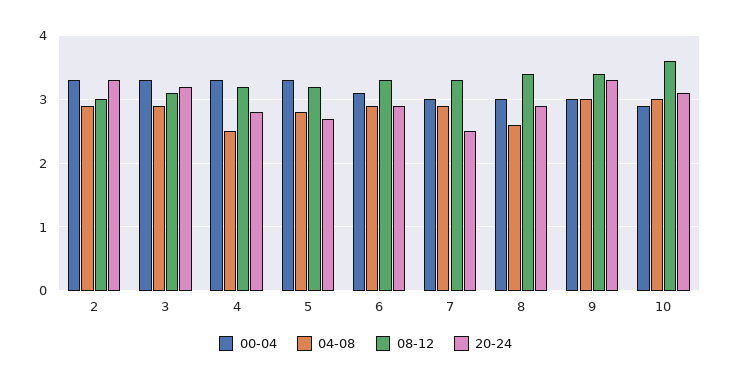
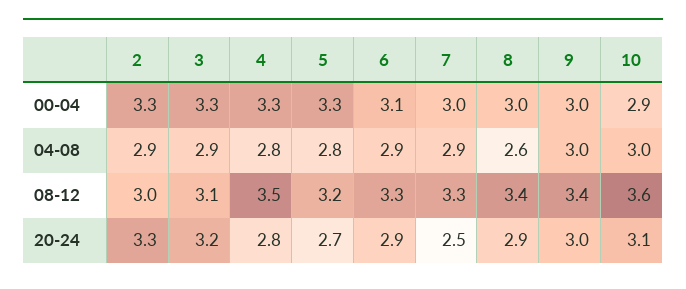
  {
    "00-04": {
      "2": 3.3,
      "3": 3.3,
      "4": 3.3,
      "5": 3.3,
      "6": 3.1,
      "7": 3,
      "8": 3,
      "9": 3,
      "10": 2.9
    },
    "04-08": {
      "2": 2.9,
      "3": 2.9,
-     "4": 2.5,
+     "4": 2.8,
      "5": 2.8,
      "6": 2.9,
      "7": 2.9,
      "8": 2.6,
      "9": 3,
      "10": 3
    },
    "08-12": {
      "2": 3,
      "3": 3.1,
-     "4": 3.2,
+     "4": 3.5,
      "5": 3.2,
      "6": 3.3,
      "7": 3.3,
      "8": 3.4,
      "9": 3.4,
      "10": 3.6
    },
    "20-24": {
      "2": 3.3,
      "3": 3.2,
      "4": 2.8,
      "5": 2.7,
      "6": 2.9,
      "7": 2.5,
      "8": 2.9,
-     "9": 3.3,
+     "9": 3,
      "10": 3.1
    }
  }

